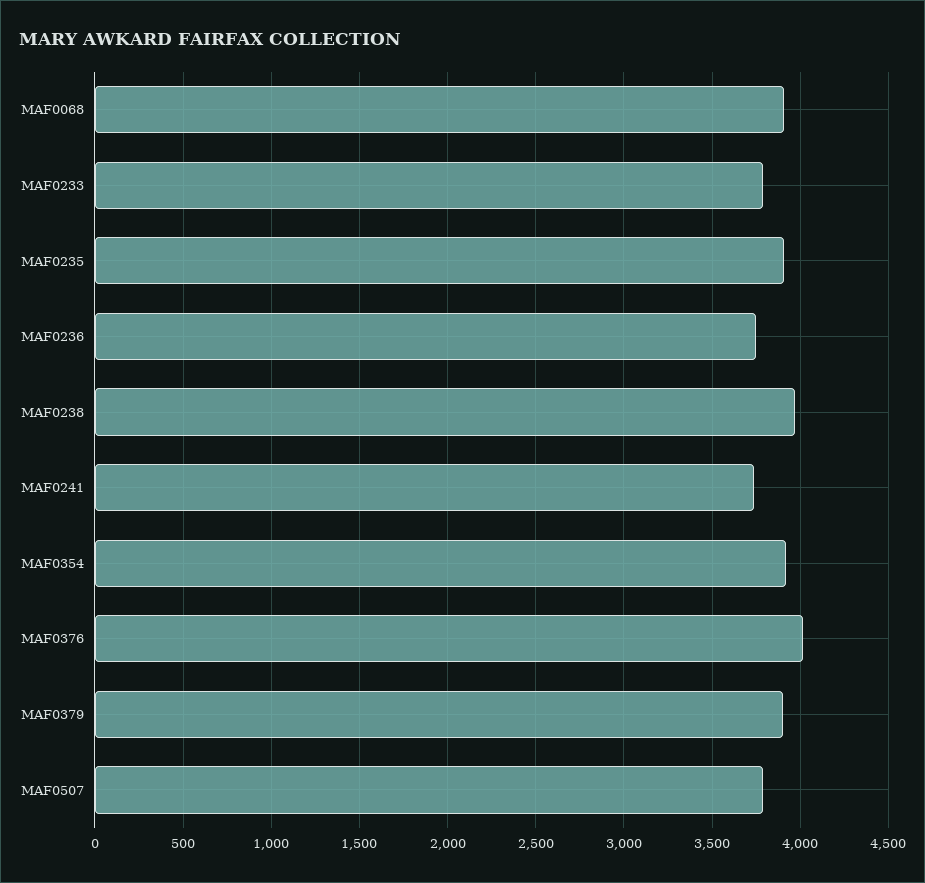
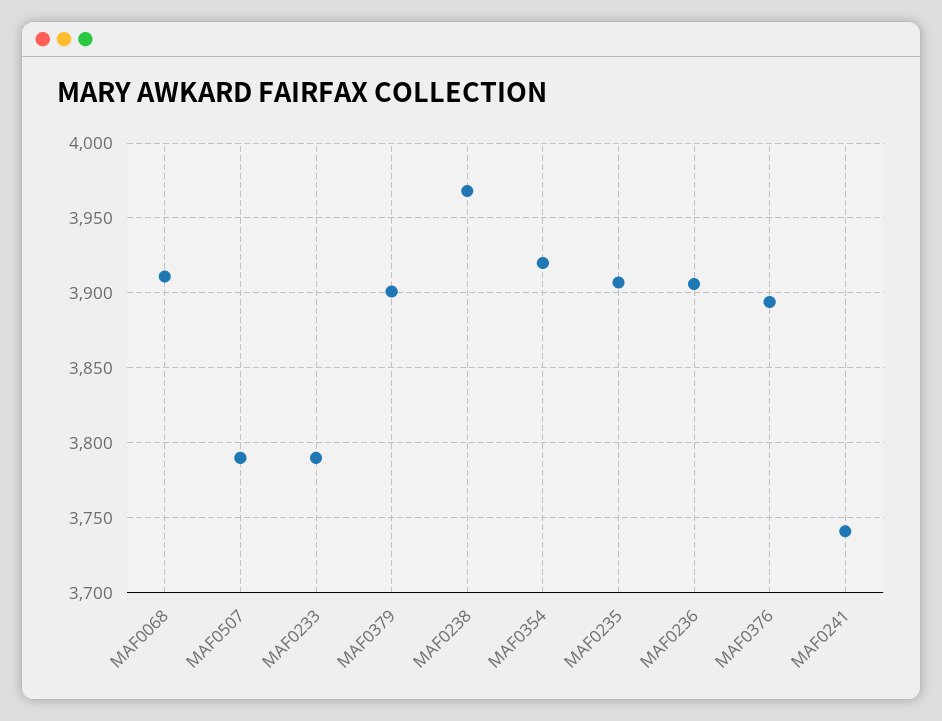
  {
    "MAF0068": 3910,
    "MAF0233": 3790,
    "MAF0235": 3905,
-   "MAF0236": 3750,
+   "MAF0236": 3905,
    "MAF0238": 3970,
    "MAF0241": 3740,
    "MAF0354": 3920,
-   "MAF0376": 4000,
+   "MAF0376": 3895,
    "MAF0379": 3900,
    "MAF0507": 3790
  }

